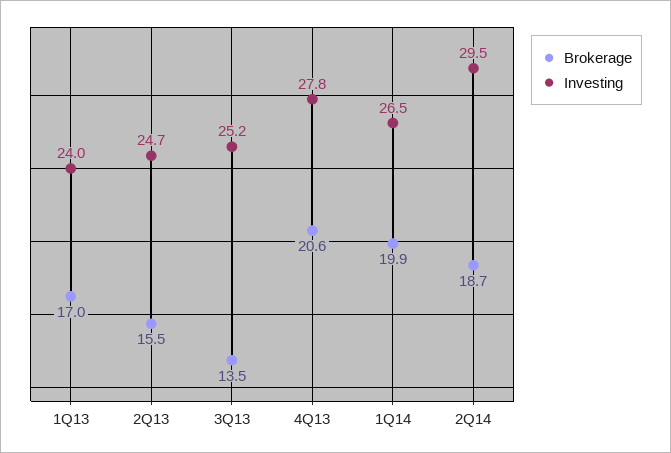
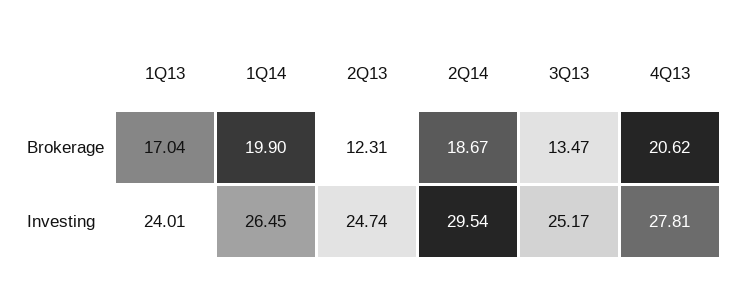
  {
    "Brokerage": {
      "1Q13": 17.04,
-     "2Q13": 15.5,
+     "2Q13": 12.31,
      "3Q13": 13.47,
      "4Q13": 20.62,
      "1Q14": 19.9,
      "2Q14": 18.67
    },
    "Investing": {
      "1Q13": 24.01,
      "2Q13": 24.74,
      "3Q13": 25.17,
      "4Q13": 27.81,
      "1Q14": 26.45,
      "2Q14": 29.54
    }
  }

